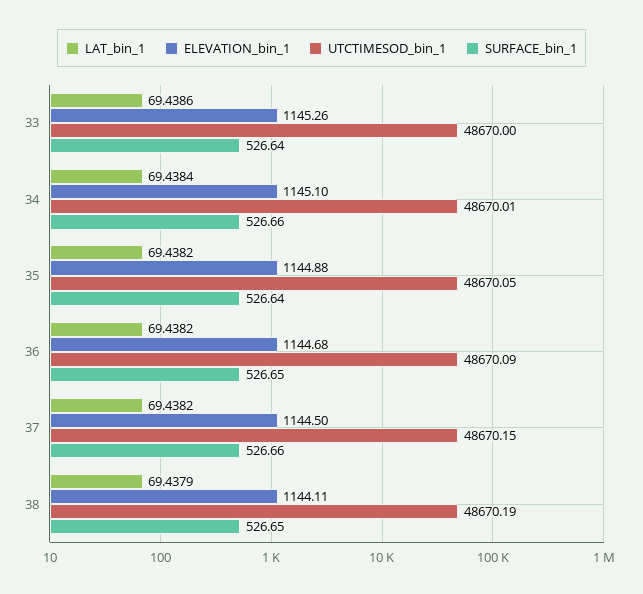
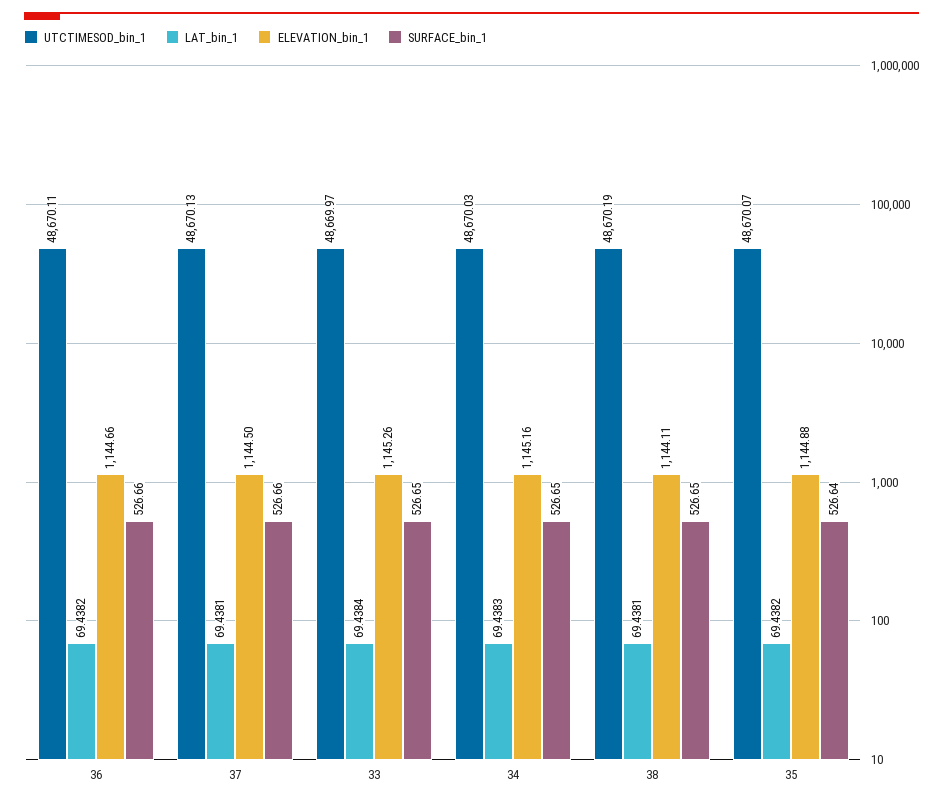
  {
    "LAT_bin_1": {
-     "33": 69.4386,
+     "33": 69.4384,
-     "34": 69.4384,
+     "34": 69.4383,
      "35": 69.4382,
      "36": 69.4382,
-     "37": 69.4382,
+     "37": 69.4381,
-     "38": 69.4379
+     "38": 69.4381
    },
    "ELEVATION_bin_1": {
      "33": 1145.26,
-     "34": 1145.1,
+     "34": 1145.16,
      "35": 1144.88,
-     "36": 1144.68,
+     "36": 1144.66,
      "37": 1144.5,
      "38": 1144.11
    },
    "UTCTIMESOD_bin_1": {
-     "33": 48670,
+     "33": 48669.97,
-     "34": 48670.01,
+     "34": 48670.03,
-     "35": 48670.05,
+     "35": 48670.07,
-     "36": 48670.09,
+     "36": 48670.11,
-     "37": 48670.15,
+     "37": 48670.13,
      "38": 48670.19
    },
    "SURFACE_bin_1": {
-     "33": 526.64,
+     "33": 526.65,
-     "34": 526.66,
+     "34": 526.65,
      "35": 526.64,
-     "36": 526.65,
+     "36": 526.66,
      "37": 526.66,
      "38": 526.65
    }
  }

